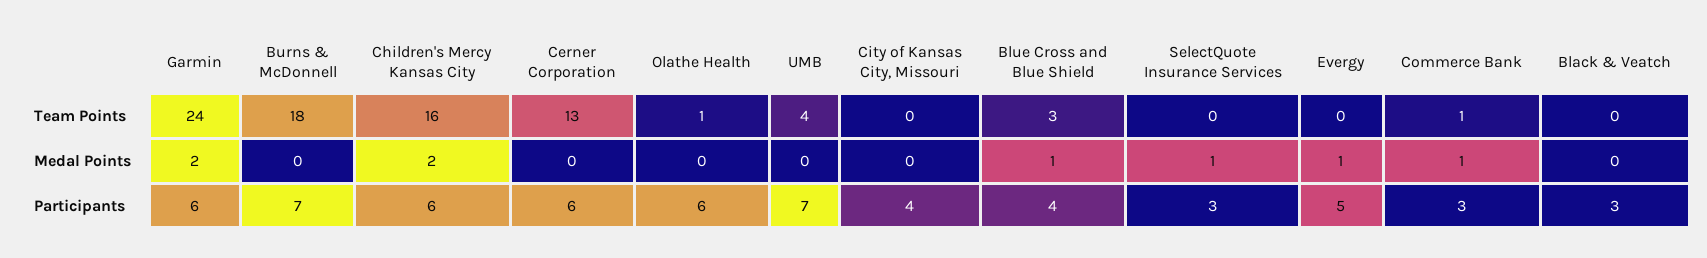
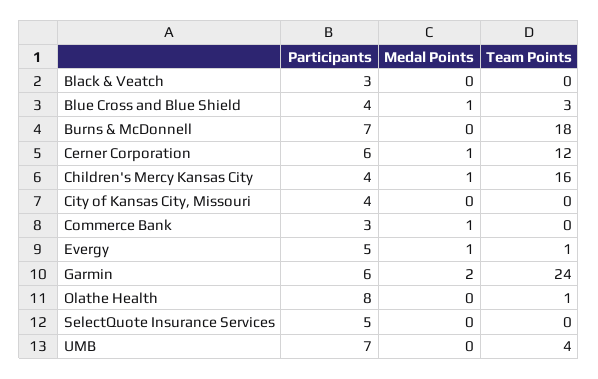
  {
    "Garmin": {
      "Team Points": 24,
      "Medal Points": 2,
      "Participants": 6
    },
    "Burns & McDonnell": {
      "Team Points": 18,
      "Medal Points": 0,
      "Participants": 7
    },
    "Children's Mercy Kansas City": {
      "Team Points": 16,
-     "Medal Points": 2,
+     "Medal Points": 1,
-     "Participants": 6
+     "Participants": 4
    },
    "Cerner Corporation": {
-     "Team Points": 13,
+     "Team Points": 12,
-     "Medal Points": 0,
+     "Medal Points": 1,
      "Participants": 6
    },
    "Olathe Health": {
      "Team Points": 1,
      "Medal Points": 0,
-     "Participants": 6
+     "Participants": 8
    },
    "UMB": {
      "Team Points": 4,
      "Medal Points": 0,
      "Participants": 7
    },
    "City of Kansas City, Missouri": {
      "Team Points": 0,
      "Medal Points": 0,
      "Participants": 4
    },
    "Blue Cross and Blue Shield": {
      "Team Points": 3,
      "Medal Points": 1,
      "Participants": 4
    },
    "SelectQuote Insurance Services": {
      "Team Points": 0,
-     "Medal Points": 1,
+     "Medal Points": 0,
-     "Participants": 3
+     "Participants": 5
    },
    "Evergy": {
-     "Team Points": 0,
+     "Team Points": 1,
      "Medal Points": 1,
      "Participants": 5
    },
    "Commerce Bank": {
-     "Team Points": 1,
+     "Team Points": 0,
      "Medal Points": 1,
      "Participants": 3
    },
    "Black & Veatch": {
      "Team Points": 0,
      "Medal Points": 0,
      "Participants": 3
    }
  }

